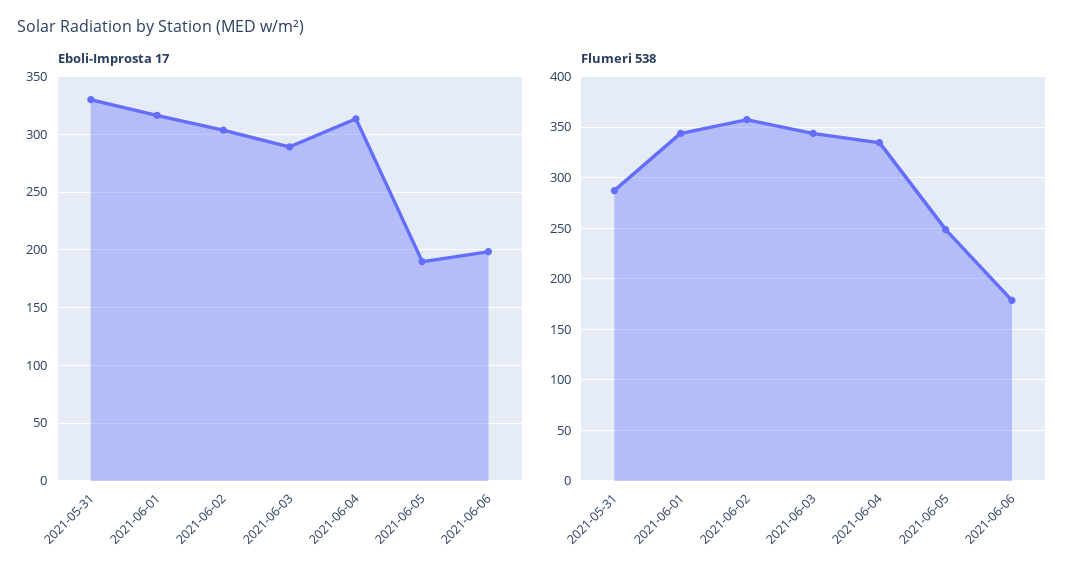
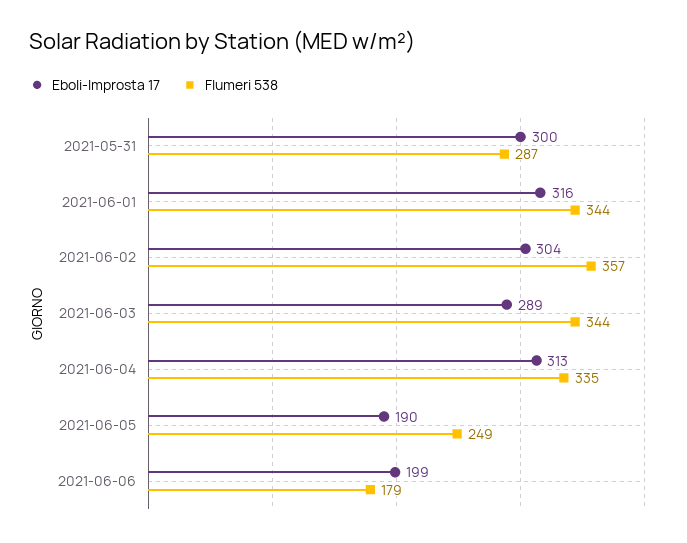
  {
    "Eboli-Improsta 17": {
-     "2021-05-31": 330,
+     "2021-05-31": 300,
      "2021-06-01": 316,
      "2021-06-02": 304,
      "2021-06-03": 289,
      "2021-06-04": 313,
      "2021-06-05": 190,
      "2021-06-06": 199
    },
    "Flumeri 538": {
      "2021-05-31": 287,
      "2021-06-01": 344,
      "2021-06-02": 357,
      "2021-06-03": 344,
      "2021-06-04": 335,
      "2021-06-05": 249,
      "2021-06-06": 179
    }
  }

